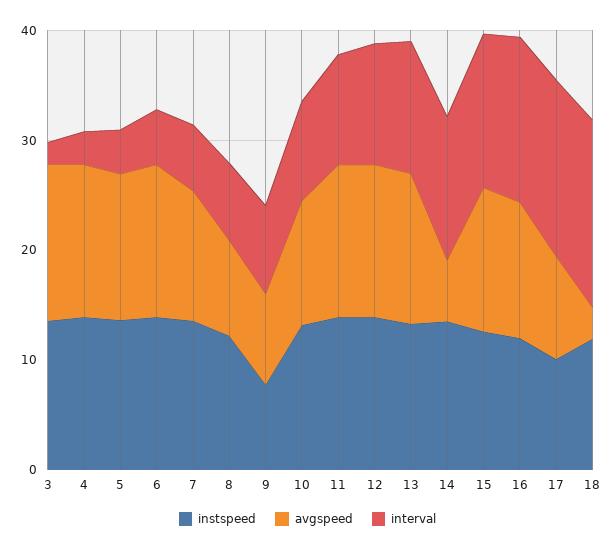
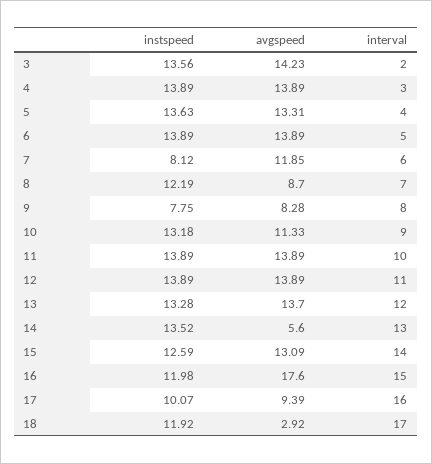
  {
    "instspeed": {
      "3": 13.56,
      "4": 13.89,
      "5": 13.63,
      "6": 13.89,
-     "7": 14,
+     "7": 8.12,
      "8": 12.19,
      "9": 7.75,
      "10": 13.18,
      "11": 13.89,
      "12": 13.89,
      "13": 13.28,
      "14": 13.52,
      "15": 12.59,
      "16": 11.98,
      "17": 10.07,
      "18": 11.92
    },
    "avgspeed": {
      "3": 14.23,
      "4": 13.89,
      "5": 13.31,
      "6": 13.89,
      "7": 11.85,
      "8": 8.7,
      "9": 8.28,
      "10": 11.33,
      "11": 13.89,
      "12": 13.89,
      "13": 13.7,
      "14": 5.6,
      "15": 13.09,
-     "16": 12,
+     "16": 17.6,
      "17": 9.39,
      "18": 2.92
    },
    "interval": {
      "3": 2,
      "4": 3,
      "5": 4,
      "6": 5,
      "7": 6,
      "8": 7,
      "9": 8,
      "10": 9,
      "11": 10,
      "12": 11,
      "13": 12,
      "14": 13,
      "15": 14,
      "16": 15,
      "17": 16,
      "18": 17
    }
  }

